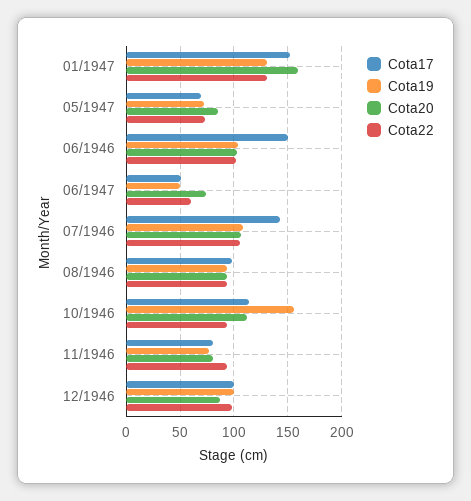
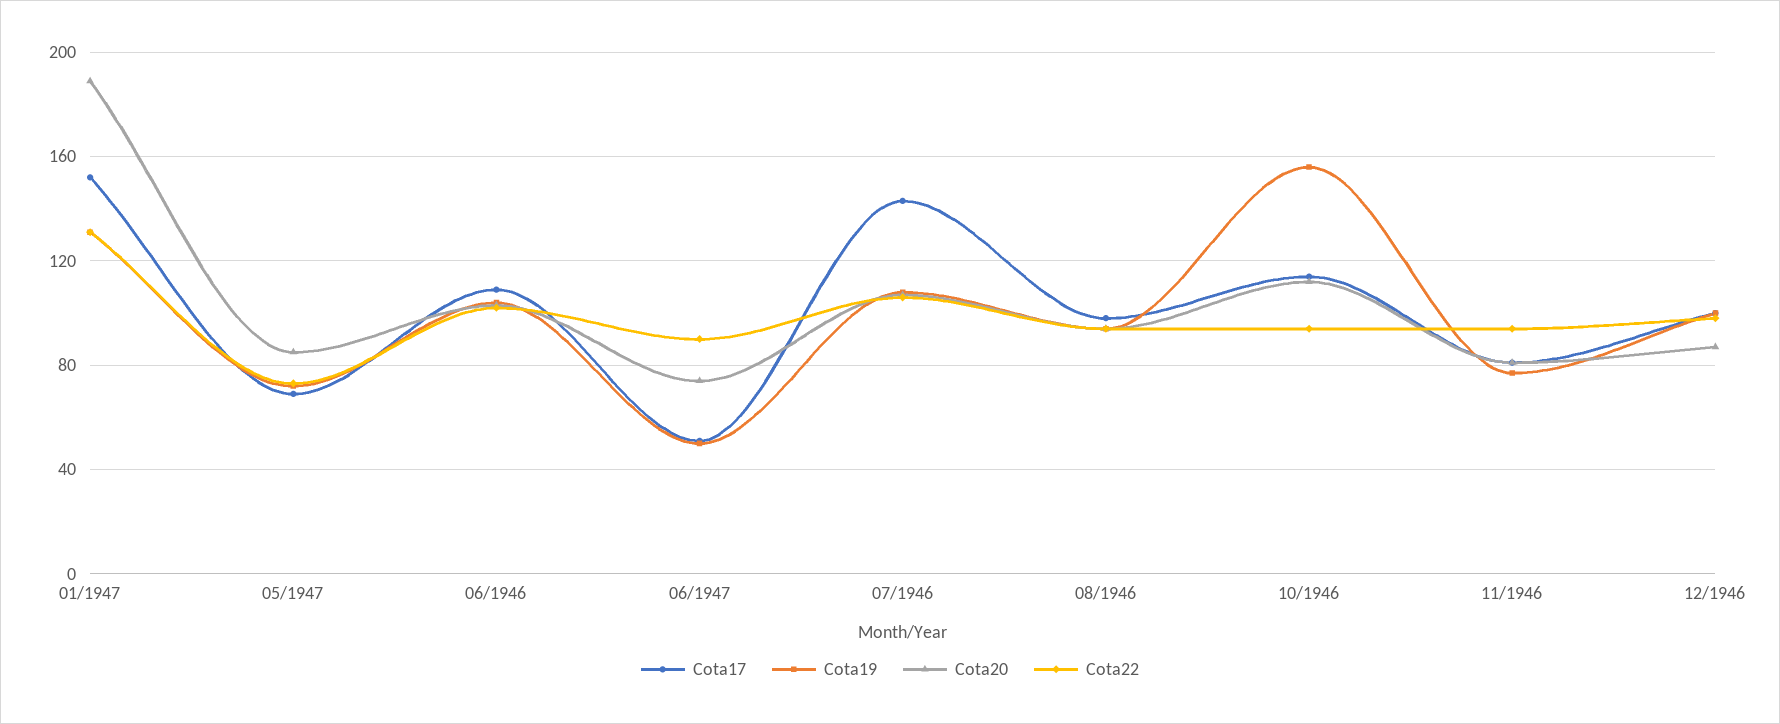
  {
    "Cota17": {
      "01/1947": 150,
      "05/1947": 70,
-     "06/1946": 150,
+     "06/1946": 110,
      "06/1947": 50,
      "07/1946": 145,
      "08/1946": 100,
      "10/1946": 115,
      "11/1946": 80,
      "12/1946": 100
    },
    "Cota19": {
      "01/1947": 130,
      "05/1947": 70,
      "06/1946": 105,
      "06/1947": 50,
      "07/1946": 110,
      "08/1946": 95,
      "10/1946": 155,
      "11/1946": 75,
      "12/1946": 100
    },
    "Cota20": {
-     "01/1947": 160,
+     "01/1947": 190,
      "05/1947": 85,
      "06/1946": 105,
      "06/1947": 75,
      "07/1946": 105,
      "08/1946": 95,
      "10/1946": 110,
      "11/1946": 80,
      "12/1946": 85
    },
    "Cota22": {
      "01/1947": 130,
      "05/1947": 75,
      "06/1946": 100,
-     "06/1947": 60,
+     "06/1947": 90,
      "07/1946": 105,
      "08/1946": 95,
      "10/1946": 95,
      "11/1946": 95,
      "12/1946": 100
    }
  }

